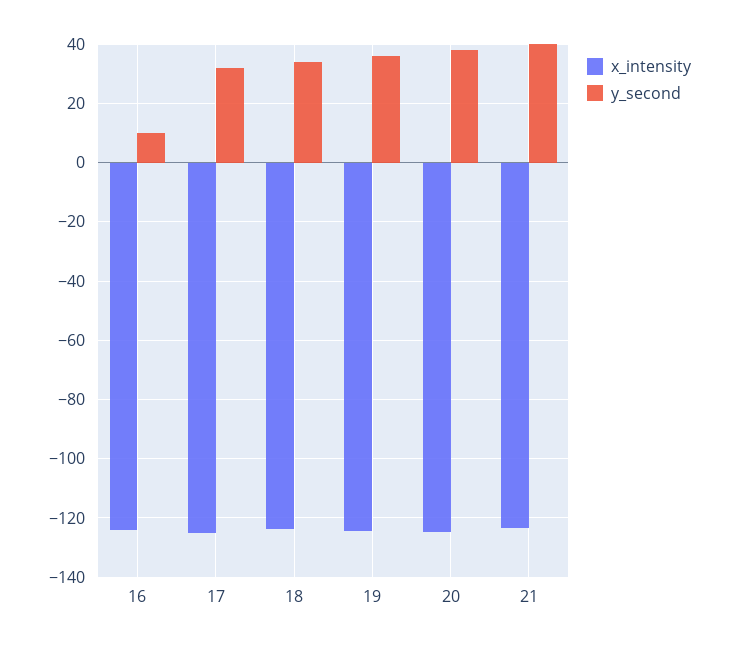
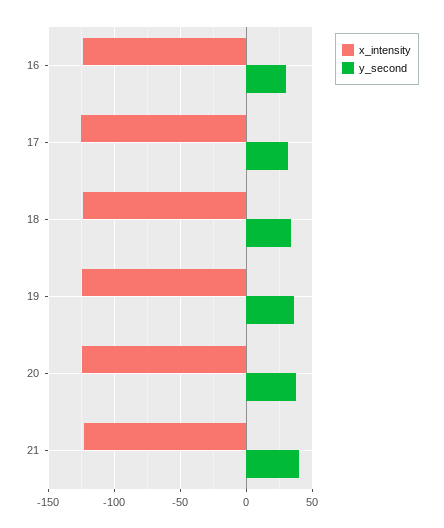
  {
    "x_intensity": {
      "16": -125,
      "17": -125,
      "18": -125,
      "19": -125,
      "20": -125,
      "21": -122.5
    },
    "y_second": {
-     "16": 10,
+     "16": 30,
      "17": 32.5,
      "18": 35,
      "19": 35,
      "20": 37.5,
      "21": 40
    }
  }

